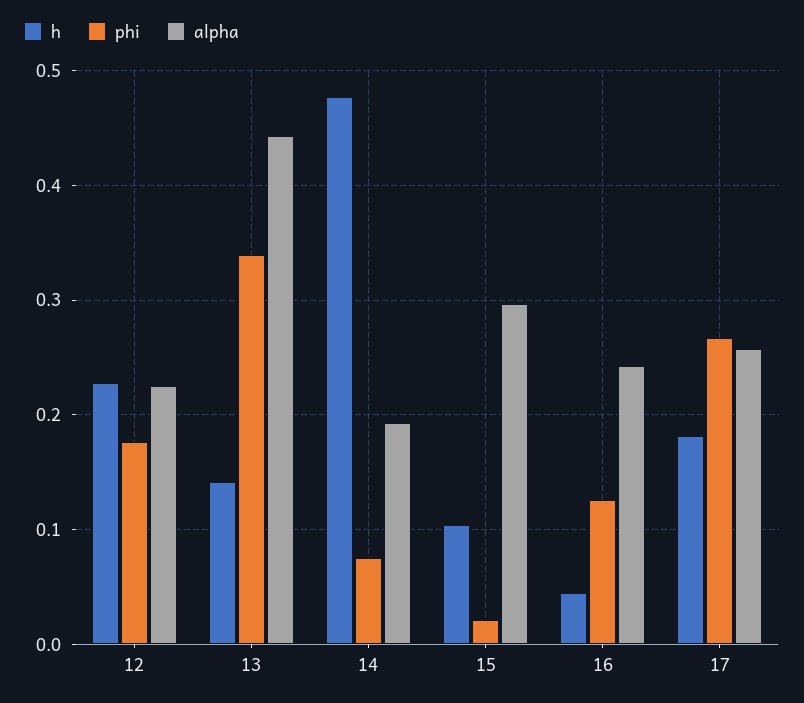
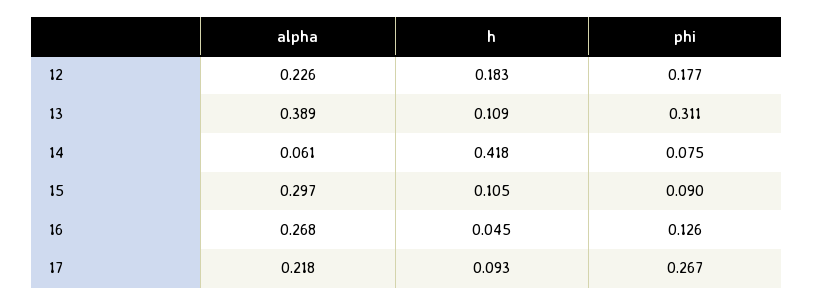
  {
    "h": {
-     "12": 0.23,
+     "12": 0.183,
-     "13": 0.14,
+     "13": 0.109,
-     "14": 0.48,
+     "14": 0.418,
      "15": 0.105,
      "16": 0.045,
-     "17": 0.18
+     "17": 0.093
    },
    "phi": {
      "12": 0.177,
-     "13": 0.34,
+     "13": 0.311,
      "14": 0.075,
-     "15": 0.02,
+     "15": 0.09,
      "16": 0.126,
      "17": 0.267
    },
    "alpha": {
      "12": 0.226,
-     "13": 0.44,
+     "13": 0.389,
-     "14": 0.19,
+     "14": 0.061,
      "15": 0.297,
-     "16": 0.24,
+     "16": 0.268,
-     "17": 0.26
+     "17": 0.218
    }
  }

